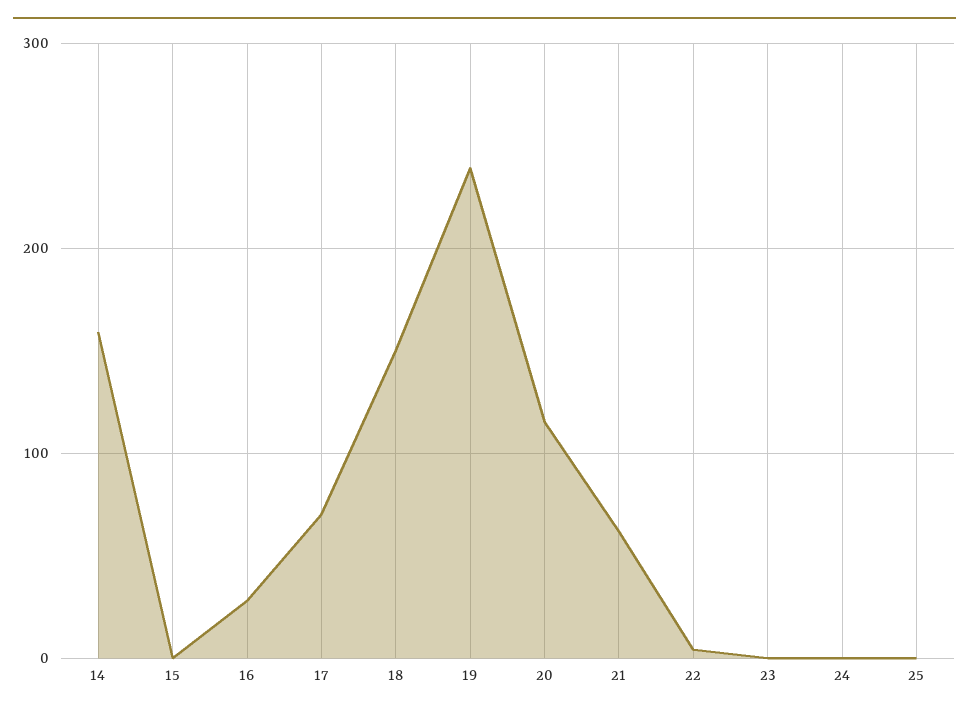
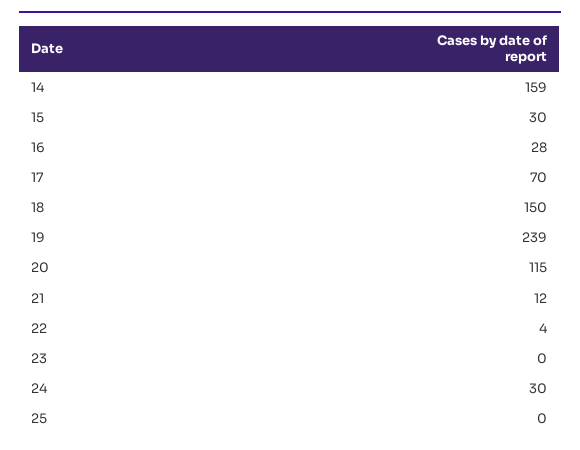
  {
    "14": 159,
-   "15": 0,
+   "15": 30,
    "16": 28,
    "17": 70,
    "18": 150,
    "19": 239,
    "20": 115,
-   "21": 60,
+   "21": 12,
    "22": 4,
    "23": 0,
-   "24": 0,
+   "24": 30,
    "25": 0
  }

